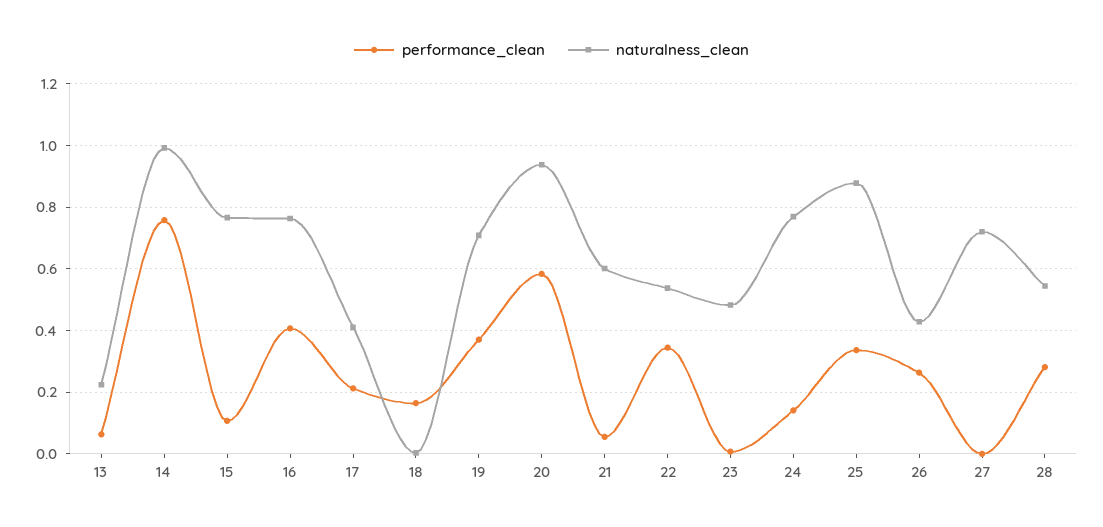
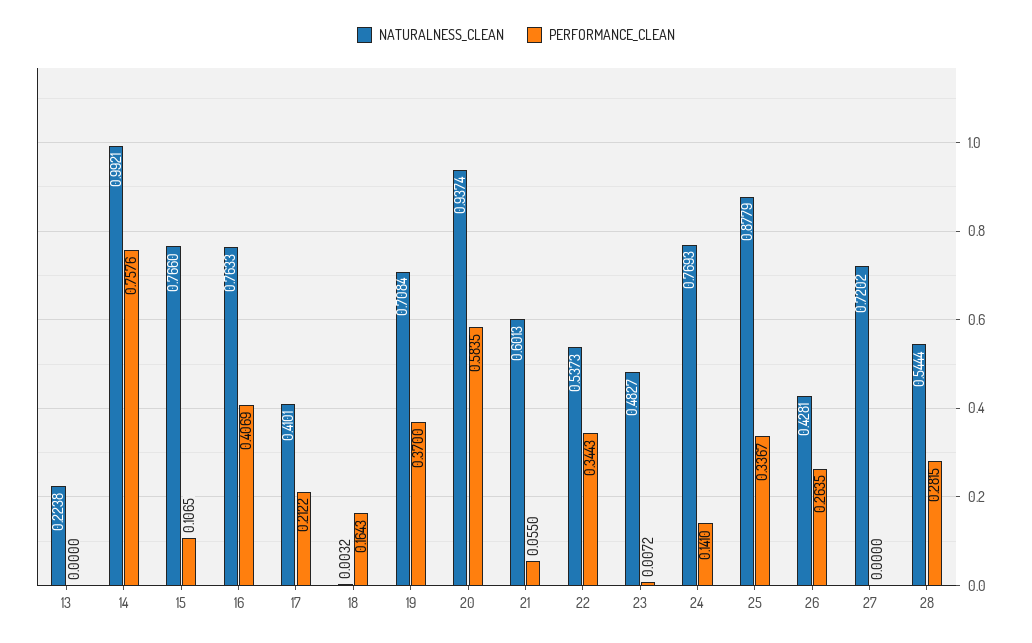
  {
    "performance_clean": {
-     "13": 0.06,
+     "13": 0,
      "14": 0.7576,
      "15": 0.1065,
      "16": 0.4069,
      "17": 0.2122,
      "18": 0.1643,
      "19": 0.37,
      "20": 0.5835,
      "21": 0.055,
      "22": 0.3443,
      "23": 0.0072,
      "24": 0.141,
      "25": 0.3367,
      "26": 0.2635,
      "27": 0,
      "28": 0.2815
    },
    "naturalness_clean": {
      "13": 0.2238,
      "14": 0.9921,
      "15": 0.766,
      "16": 0.7633,
      "17": 0.4101,
      "18": 0.0032,
      "19": 0.7084,
      "20": 0.9374,
      "21": 0.6013,
      "22": 0.5373,
      "23": 0.4827,
      "24": 0.7693,
      "25": 0.8779,
      "26": 0.4281,
      "27": 0.7202,
      "28": 0.5444
    }
  }

